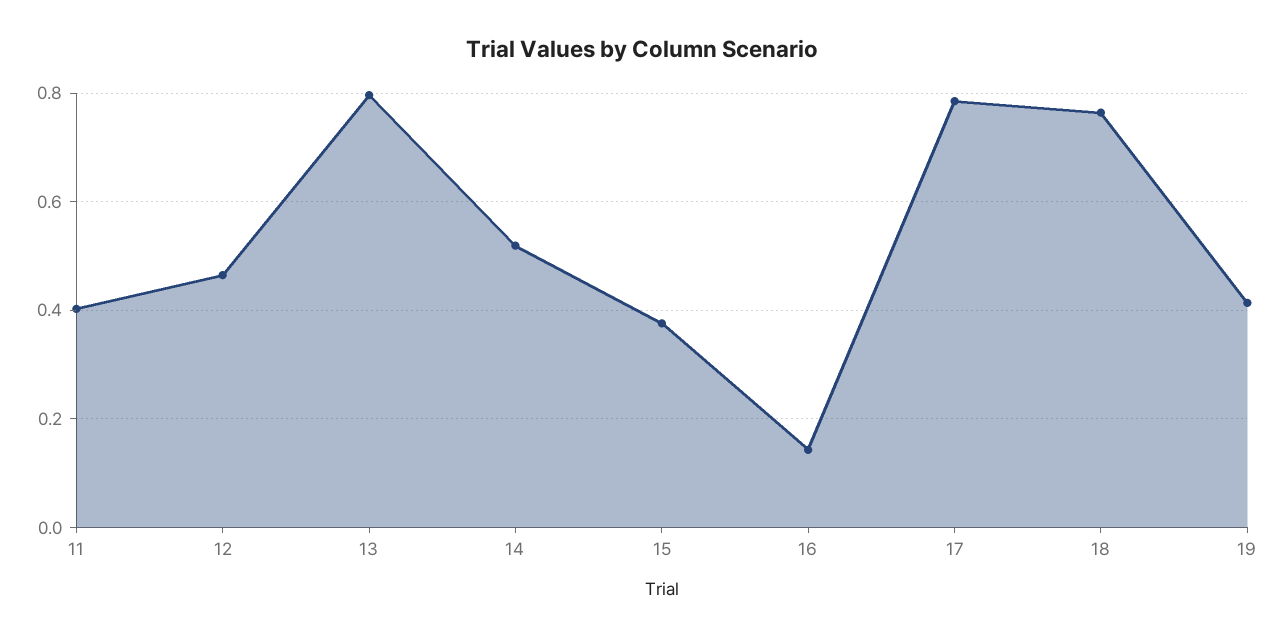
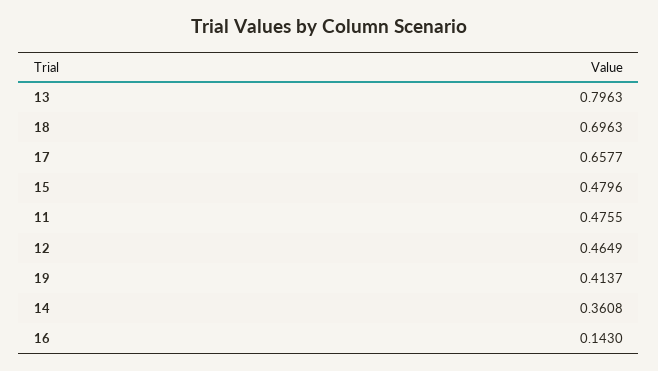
  {
-   "11": 0.4,
+   "11": 0.4755,
    "12": 0.4649,
    "13": 0.7963,
-   "14": 0.52,
+   "14": 0.3608,
-   "15": 0.38,
+   "15": 0.4796,
    "16": 0.143,
-   "17": 0.78,
+   "17": 0.6577,
-   "18": 0.76,
+   "18": 0.6963,
    "19": 0.4137
  }

